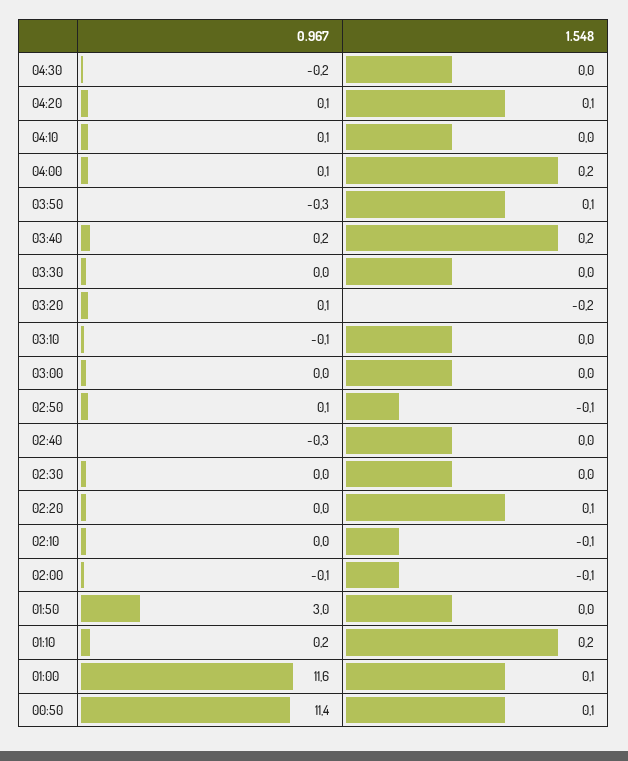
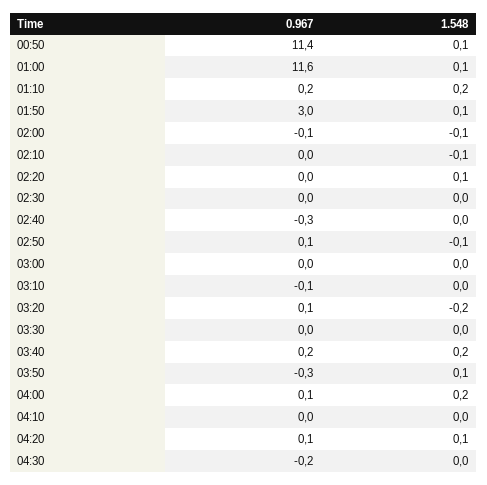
  {
    "0.967": {
      "04:30": -0.2,
      "04:20": 0.1,
-     "04:10": 0.1,
+     "04:10": 0,
      "04:00": 0.1,
      "03:50": -0.3,
      "03:40": 0.2,
      "03:30": 0,
      "03:20": 0.1,
      "03:10": -0.1,
      "03:00": 0,
      "02:50": 0.1,
      "02:40": -0.3,
      "02:30": 0,
      "02:20": 0,
      "02:10": 0,
      "02:00": -0.1,
      "01:50": 3,
      "01:10": 0.2,
      "01:00": 11.6,
      "00:50": 11.4
    },
    "1.548": {
      "04:30": 0,
      "04:20": 0.1,
      "04:10": 0,
      "04:00": 0.2,
      "03:50": 0.1,
      "03:40": 0.2,
      "03:30": 0,
      "03:20": -0.2,
      "03:10": 0,
      "03:00": 0,
      "02:50": -0.1,
      "02:40": 0,
      "02:30": 0,
      "02:20": 0.1,
      "02:10": -0.1,
      "02:00": -0.1,
-     "01:50": 0,
+     "01:50": 0.1,
      "01:10": 0.2,
      "01:00": 0.1,
      "00:50": 0.1
    }
  }

